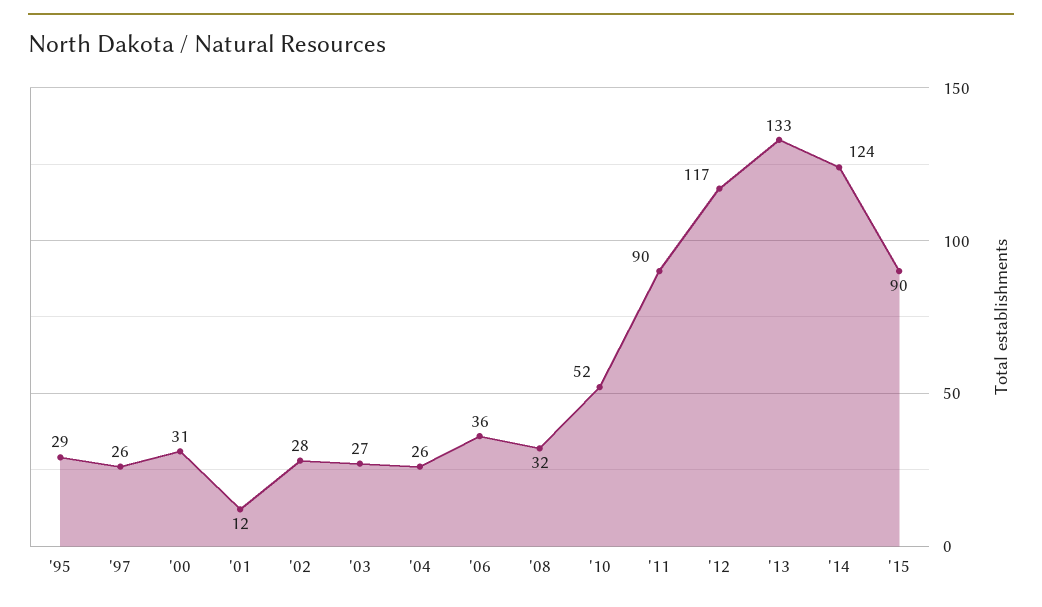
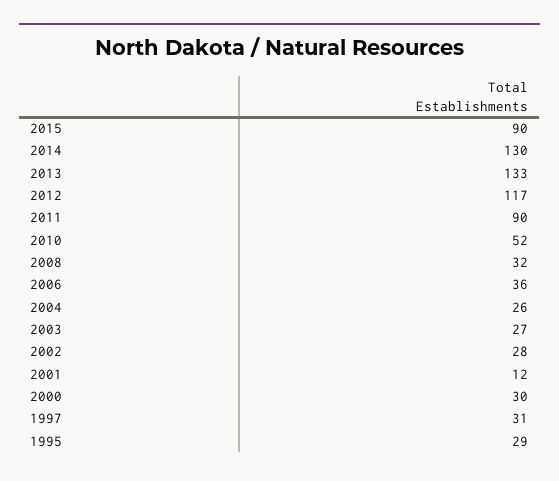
  {
    "'95": 29,
-   "'97": 26,
+   "'97": 31,
-   "'00": 31,
+   "'00": 30,
    "'01": 12,
    "'02": 28,
    "'03": 27,
    "'04": 26,
    "'06": 36,
    "'08": 32,
    "'10": 52,
    "'11": 90,
    "'12": 117,
    "'13": 133,
-   "'14": 124,
+   "'14": 130,
    "'15": 90
  }

